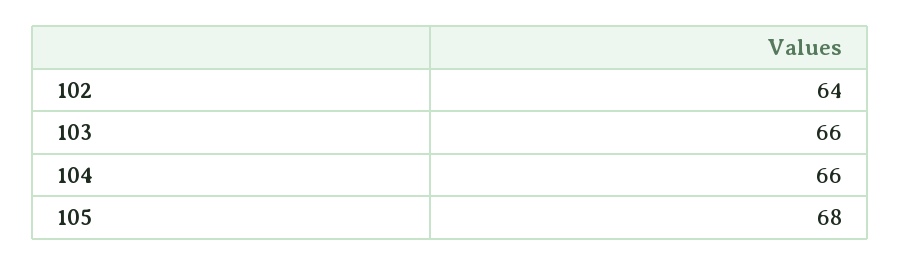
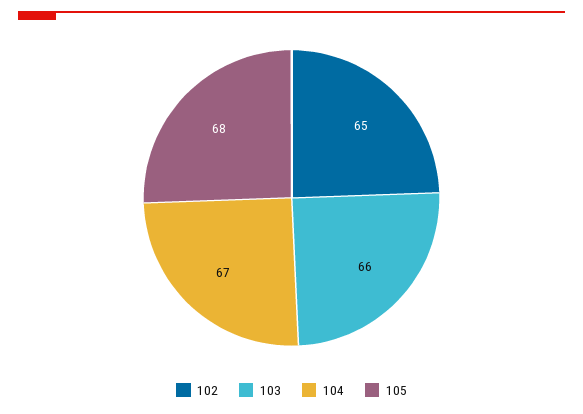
  {
-   "102": 64,
+   "102": 65,
    "103": 66,
-   "104": 66,
+   "104": 67,
    "105": 68
  }

